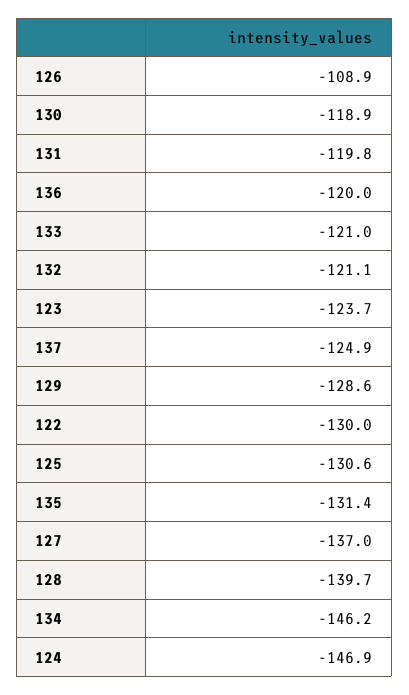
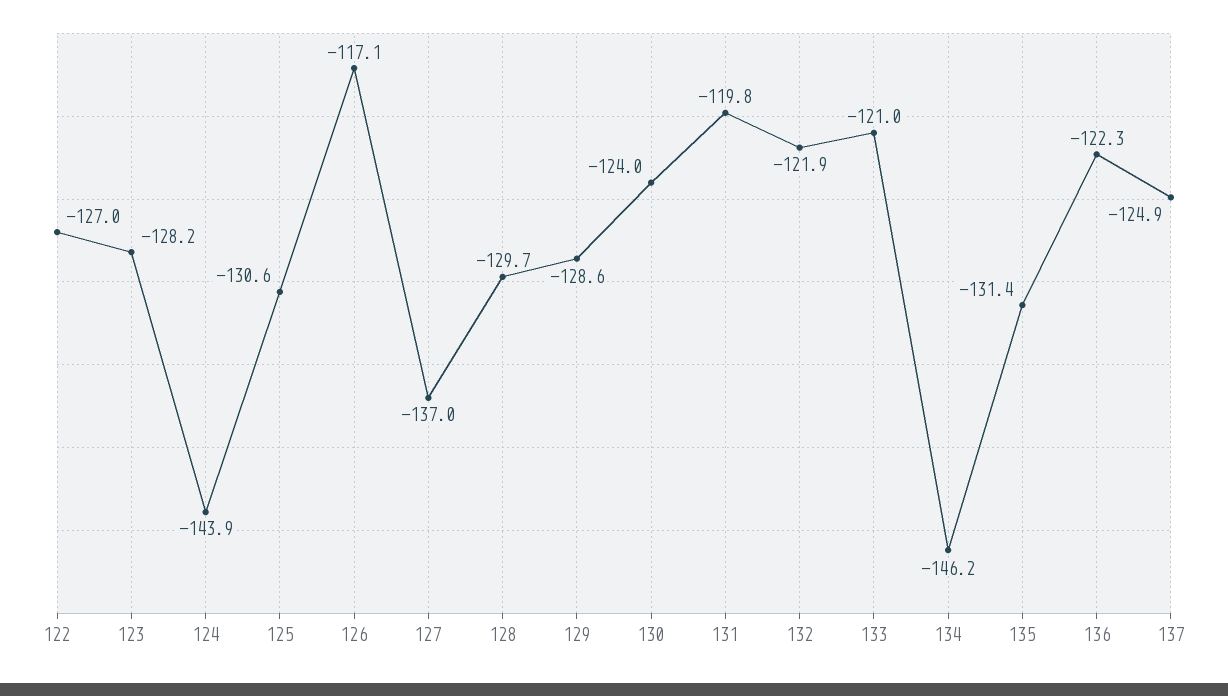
  {
-   "126": -108.9,
+   "126": -117.1,
-   "130": -118.9,
+   "130": -124,
    "131": -119.8,
-   "136": -120,
+   "136": -122.3,
    "133": -121,
-   "132": -121.1,
+   "132": -121.9,
-   "123": -123.7,
+   "123": -128.2,
    "137": -124.9,
    "129": -128.6,
-   "122": -130,
+   "122": -127,
    "125": -130.6,
    "135": -131.4,
    "127": -137,
-   "128": -139.7,
+   "128": -129.7,
    "134": -146.2,
-   "124": -146.9
+   "124": -143.9
  }

